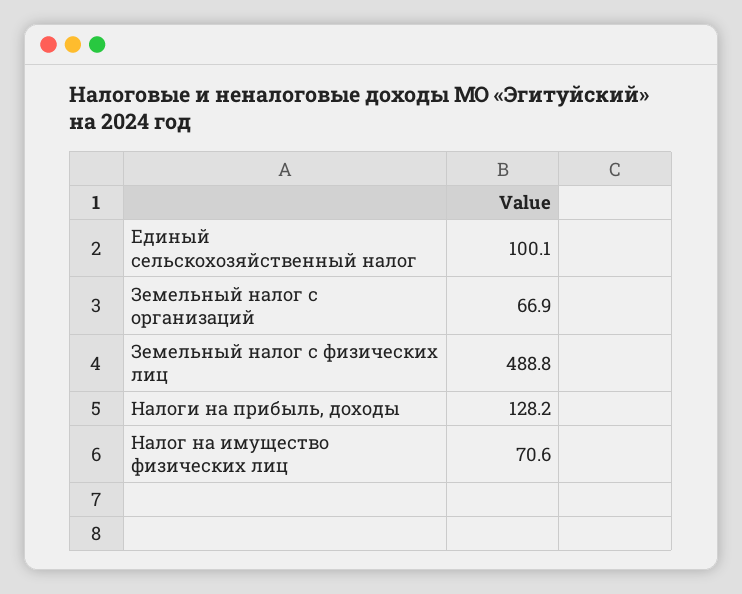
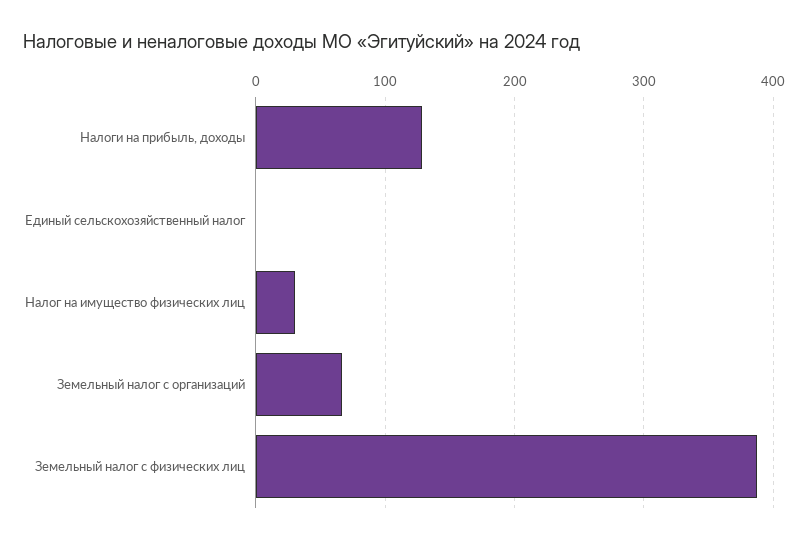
  {
-   "Единый сельскохозяйственный налог": 100.1,
+   "Единый сельскохозяйственный налог": 0,
    "Земельный налог с организаций": 66.9,
-   "Земельный налог с физических лиц": 488.8,
+   "Земельный налог с физических лиц": 390,
    "Налоги на прибыль, доходы": 128.2,
-   "Налог на имущество физических лиц": 70.6
+   "Налог на имущество физических лиц": 30
  }

